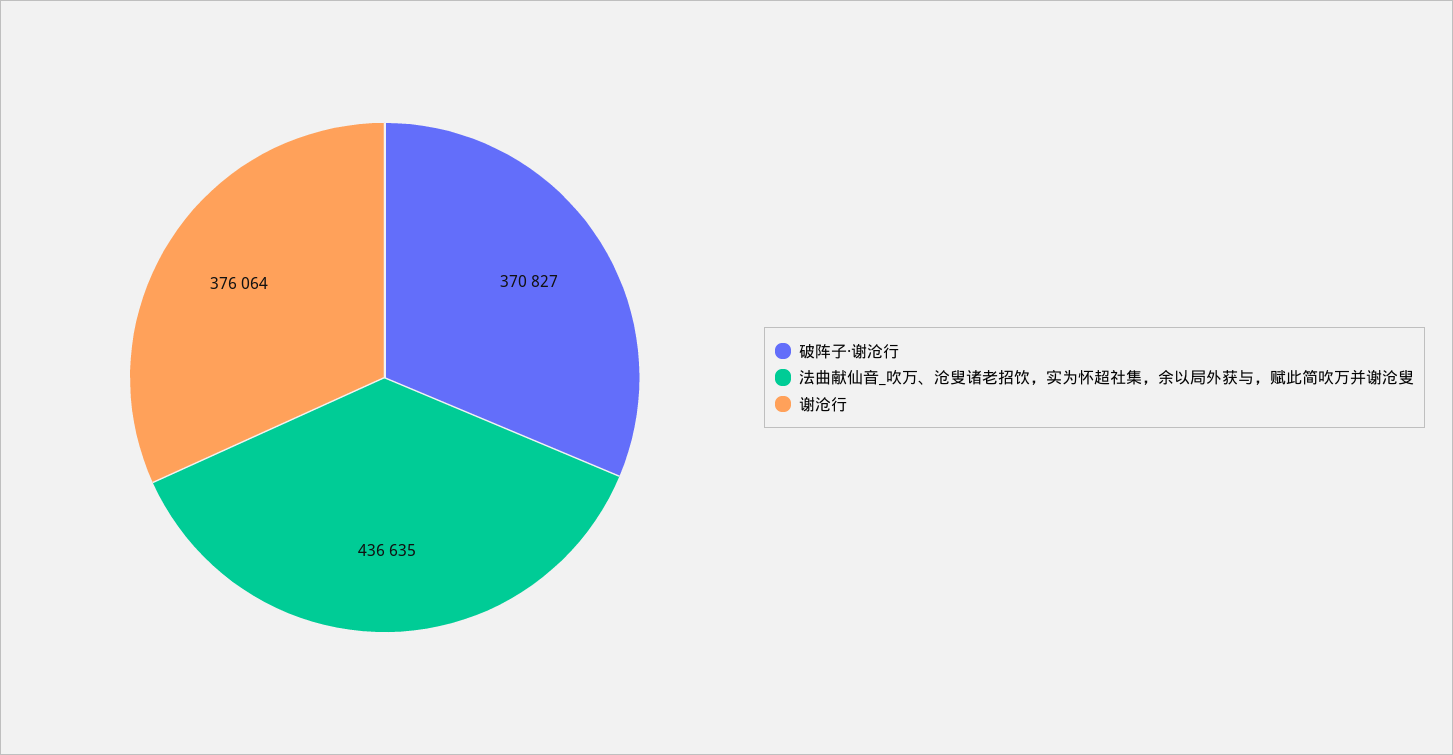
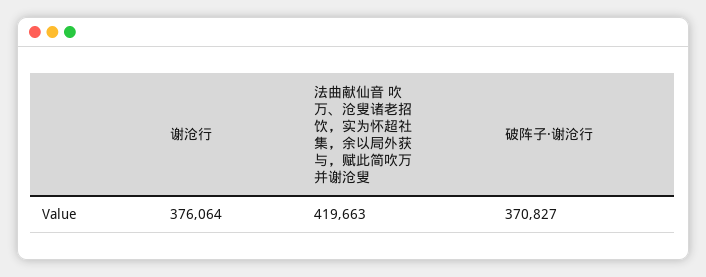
  {
    "破阵子·谢沧行": 370827,
-   "法曲献仙音_吹万、沧叟诸老招饮，实为怀超社集，余以局外获与，赋此简吹万并谢沧叟": 436635,
+   "法曲献仙音_吹万、沧叟诸老招饮，实为怀超社集，余以局外获与，赋此简吹万并谢沧叟": 419663,
    "谢沧行": 376064
  }

